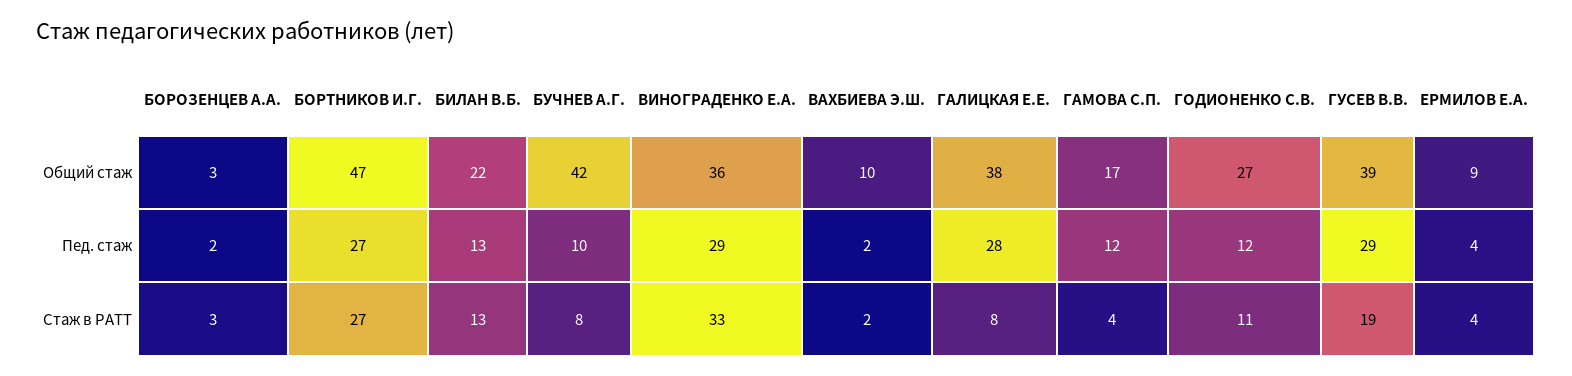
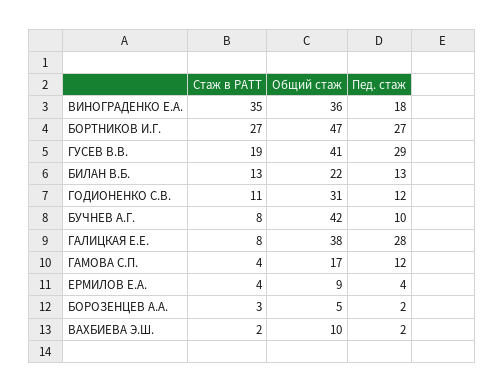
  {
    "БОРОЗЕНЦЕВ А.А.": {
-     "Общий стаж": 3,
+     "Общий стаж": 5,
      "Пед. стаж": 2,
      "Стаж в РАТТ": 3
    },
    "БОРТНИКОВ И.Г.": {
      "Общий стаж": 47,
      "Пед. стаж": 27,
      "Стаж в РАТТ": 27
    },
    "БИЛАН В.Б.": {
      "Общий стаж": 22,
      "Пед. стаж": 13,
      "Стаж в РАТТ": 13
    },
    "БУЧНЕВ А.Г.": {
      "Общий стаж": 42,
      "Пед. стаж": 10,
      "Стаж в РАТТ": 8
    },
    "ВИНОГРАДЕНКО Е.А.": {
      "Общий стаж": 36,
-     "Пед. стаж": 29,
+     "Пед. стаж": 18,
-     "Стаж в РАТТ": 33
+     "Стаж в РАТТ": 35
    },
    "ВАХБИЕВА Э.Ш.": {
      "Общий стаж": 10,
      "Пед. стаж": 2,
      "Стаж в РАТТ": 2
    },
    "ГАЛИЦКАЯ Е.Е.": {
      "Общий стаж": 38,
      "Пед. стаж": 28,
      "Стаж в РАТТ": 8
    },
    "ГАМОВА С.П.": {
      "Общий стаж": 17,
      "Пед. стаж": 12,
      "Стаж в РАТТ": 4
    },
    "ГОДИОНЕНКО С.В.": {
-     "Общий стаж": 27,
+     "Общий стаж": 31,
      "Пед. стаж": 12,
      "Стаж в РАТТ": 11
    },
    "ГУСЕВ В.В.": {
-     "Общий стаж": 39,
+     "Общий стаж": 41,
      "Пед. стаж": 29,
      "Стаж в РАТТ": 19
    },
    "ЕРМИЛОВ Е.А.": {
      "Общий стаж": 9,
      "Пед. стаж": 4,
      "Стаж в РАТТ": 4
    }
  }

